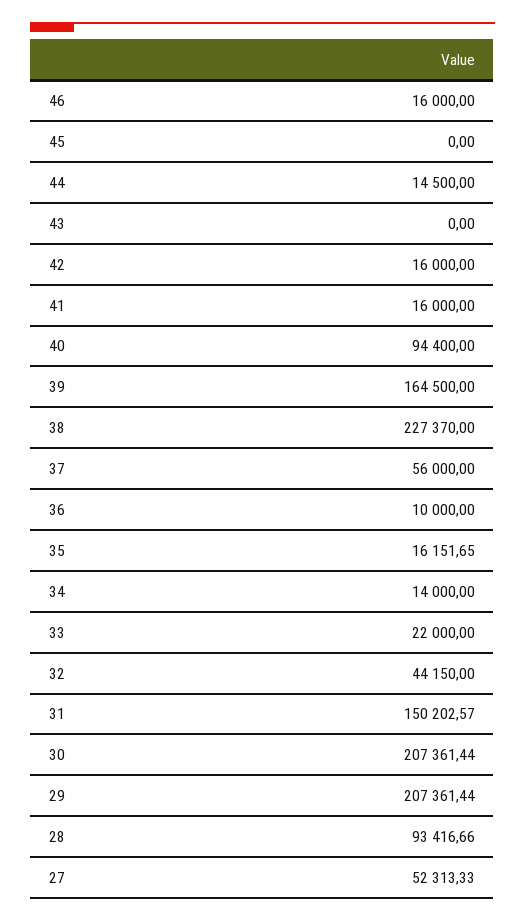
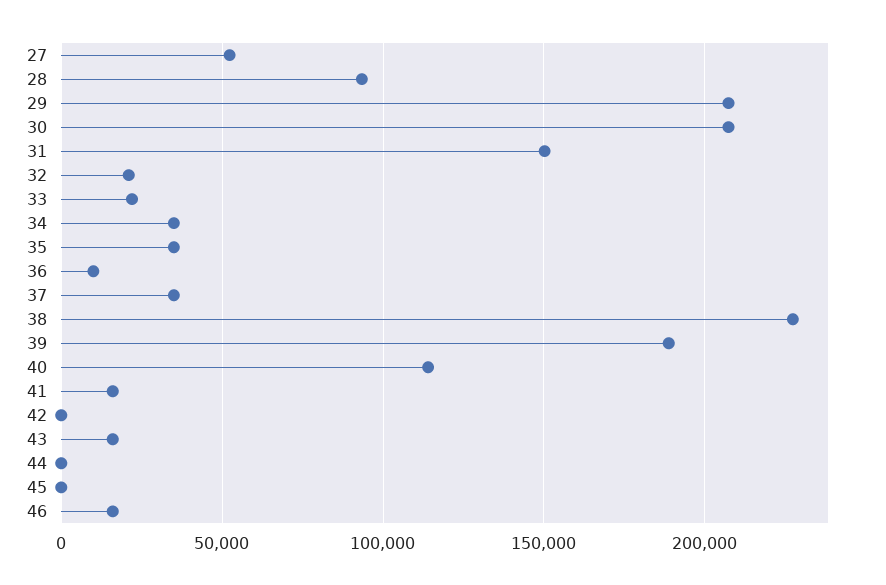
  {
    "46": 16000,
    "45": 0,
-   "44": 14500,
+   "44": 0,
-   "43": 0,
+   "43": 15000,
-   "42": 16000,
+   "42": 0,
    "41": 16000,
-   "40": 94400,
+   "40": 115000,
-   "39": 164500,
+   "39": 190000,
    "38": 227370,
-   "37": 56000,
+   "37": 35000,
    "36": 10000,
-   "35": 16151.65,
+   "35": 35000,
-   "34": 14000,
+   "34": 35000,
    "33": 22000,
-   "32": 44150,
+   "32": 20000,
    "31": 150202.57,
    "30": 207361.44,
    "29": 207361.44,
    "28": 93416.66,
    "27": 52313.33
  }

